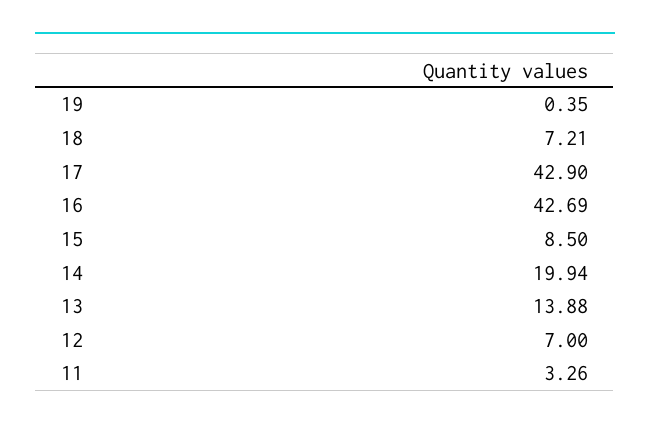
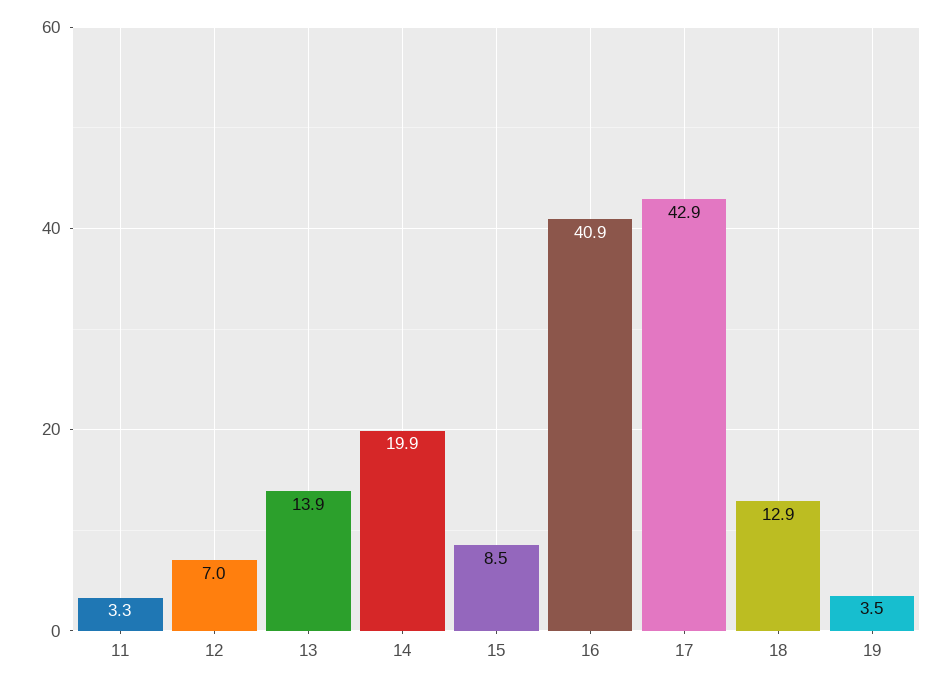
  {
-   "19": 0.35,
+   "19": 3.5,
-   "18": 7.21,
+   "18": 12.9,
    "17": 42.9,
-   "16": 42.69,
+   "16": 40.9,
    "15": 8.5,
    "14": 19.94,
    "13": 13.88,
    "12": 7,
    "11": 3.26
  }

